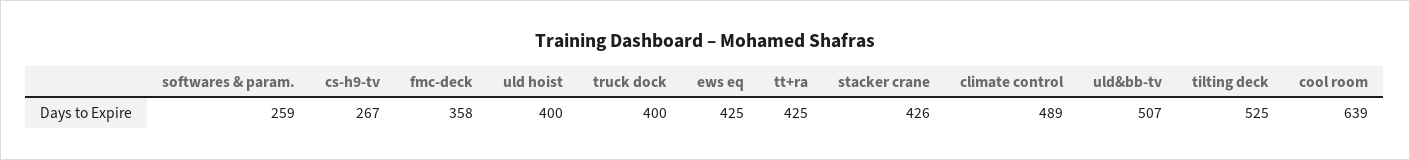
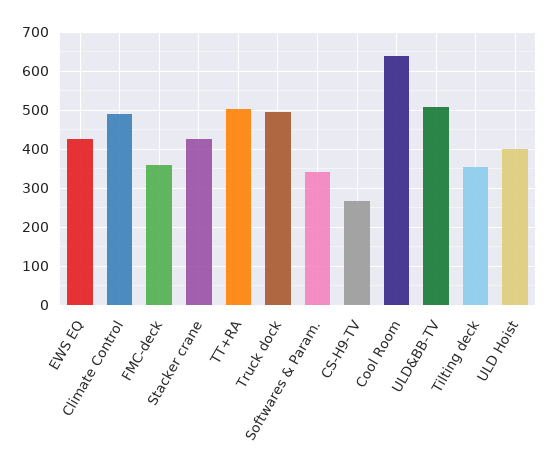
  {
-   "softwares & param.": 259,
+   "softwares & param.": 340,
    "cs-h9-tv": 267,
    "fmc-deck": 358,
    "uld hoist": 400,
-   "truck dock": 400,
+   "truck dock": 500,
    "ews eq": 425,
-   "tt+ra": 425,
+   "tt+ra": 500,
    "stacker crane": 426,
    "climate control": 489,
    "uld&bb-tv": 507,
-   "tilting deck": 525,
+   "tilting deck": 360,
    "cool room": 639
  }

